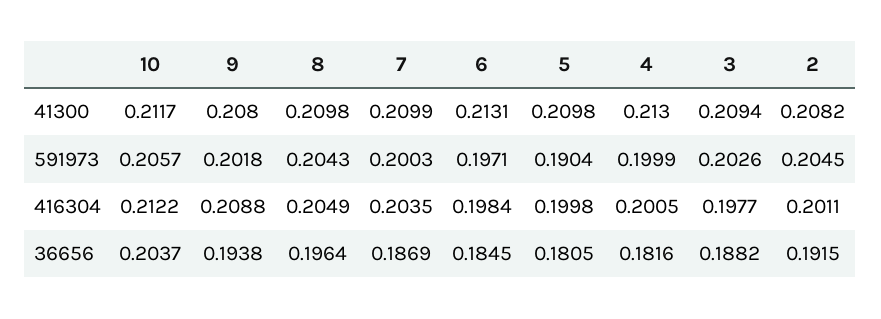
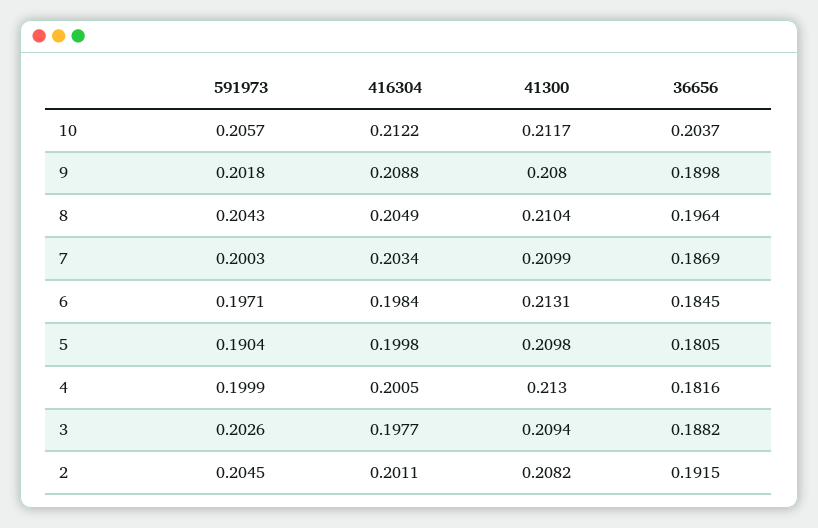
  {
    "10": {
      "41300": 0.2117,
      "591973": 0.2057,
      "416304": 0.2122,
      "36656": 0.2037
    },
    "9": {
      "41300": 0.208,
      "591973": 0.2018,
      "416304": 0.2088,
-     "36656": 0.1938
+     "36656": 0.1898
    },
    "8": {
-     "41300": 0.2098,
+     "41300": 0.2104,
      "591973": 0.2043,
      "416304": 0.2049,
      "36656": 0.1964
    },
    "7": {
      "41300": 0.2099,
      "591973": 0.2003,
-     "416304": 0.2035,
+     "416304": 0.2034,
      "36656": 0.1869
    },
    "6": {
      "41300": 0.2131,
      "591973": 0.1971,
      "416304": 0.1984,
      "36656": 0.1845
    },
    "5": {
      "41300": 0.2098,
      "591973": 0.1904,
      "416304": 0.1998,
      "36656": 0.1805
    },
    "4": {
      "41300": 0.213,
      "591973": 0.1999,
      "416304": 0.2005,
      "36656": 0.1816
    },
    "3": {
      "41300": 0.2094,
      "591973": 0.2026,
      "416304": 0.1977,
      "36656": 0.1882
    },
    "2": {
      "41300": 0.2082,
      "591973": 0.2045,
      "416304": 0.2011,
      "36656": 0.1915
    }
  }

